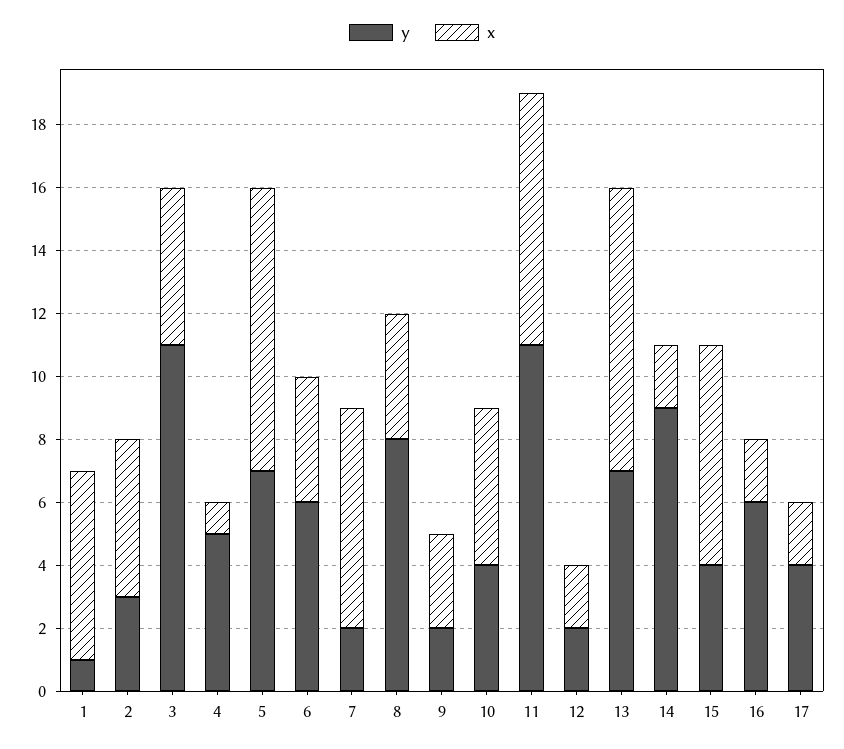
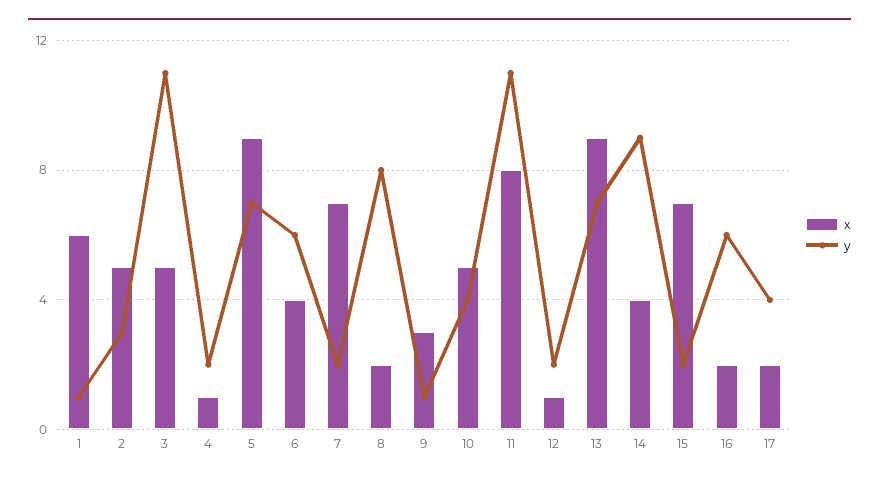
  {
    "y": {
      "1": 1,
      "2": 3,
      "3": 11,
-     "4": 5,
+     "4": 2,
      "5": 7,
      "6": 6,
      "7": 2,
      "8": 8,
-     "9": 2,
+     "9": 1,
      "10": 4,
      "11": 11,
      "12": 2,
      "13": 7,
      "14": 9,
-     "15": 4,
+     "15": 2,
      "16": 6,
      "17": 4
    },
    "x": {
      "1": 6,
      "2": 5,
      "3": 5,
      "4": 1,
      "5": 9,
      "6": 4,
      "7": 7,
-     "8": 4,
+     "8": 2,
      "9": 3,
      "10": 5,
      "11": 8,
-     "12": 2,
+     "12": 1,
      "13": 9,
-     "14": 2,
+     "14": 4,
      "15": 7,
      "16": 2,
      "17": 2
    }
  }

